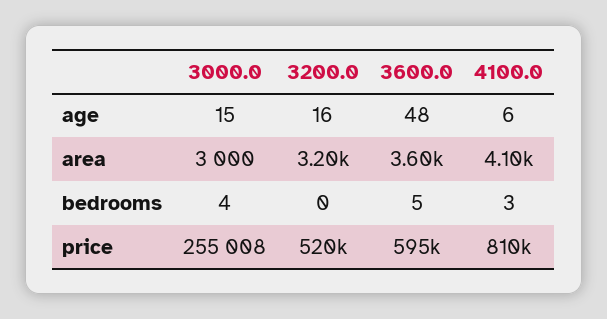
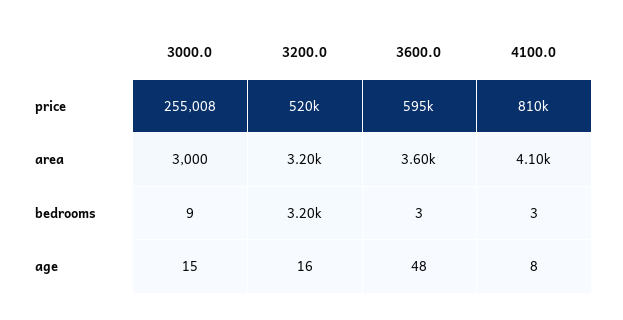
  {
    "3000.0": {
      "age": 15,
      "area": 3000,
-     "bedrooms": 4,
+     "bedrooms": 9,
      "price": 255008
    },
    "3200.0": {
      "age": 16,
      "area": 3200,
-     "bedrooms": 0,
+     "bedrooms": 3200,
      "price": 520000
    },
    "3600.0": {
      "age": 48,
      "area": 3600,
-     "bedrooms": 5,
+     "bedrooms": 3,
      "price": 595000
    },
    "4100.0": {
-     "age": 6,
+     "age": 8,
      "area": 4100,
      "bedrooms": 3,
      "price": 810000
    }
  }

